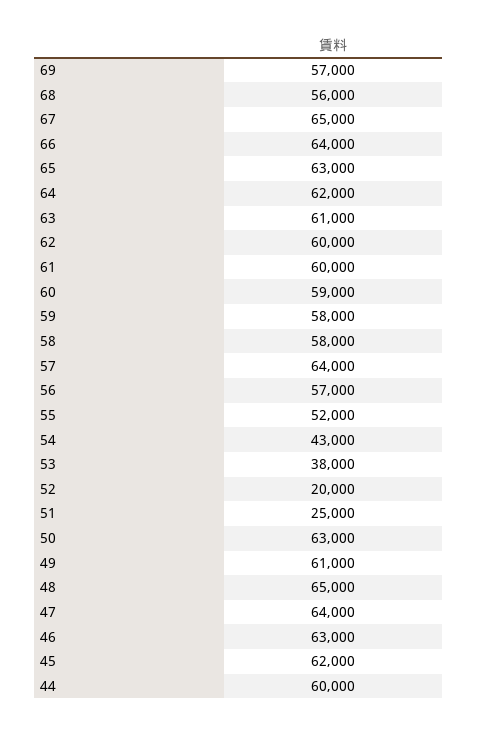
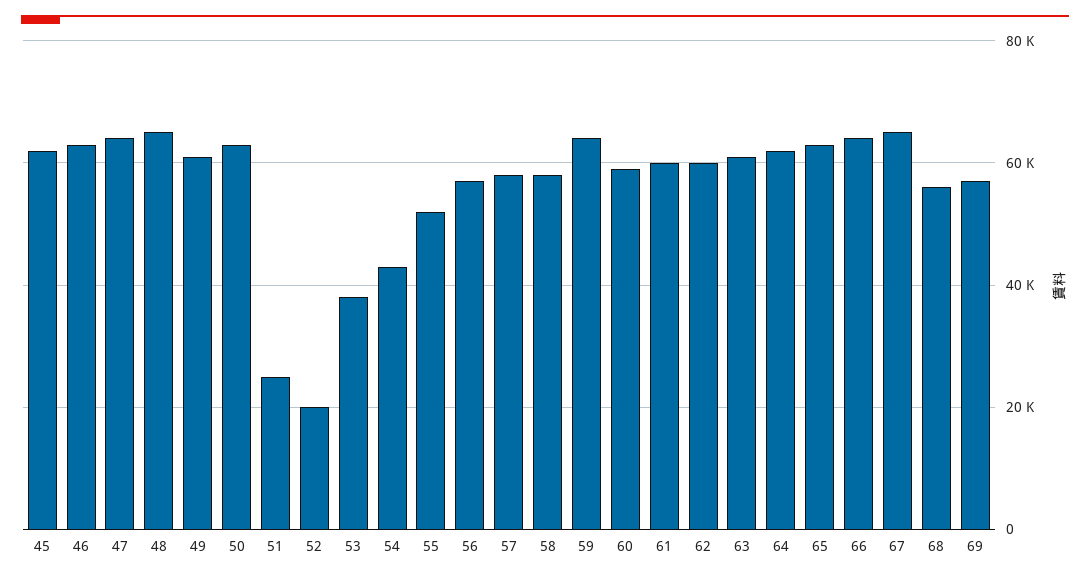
  {
    "69": 57000,
    "68": 56000,
    "67": 65000,
    "66": 64000,
    "65": 63000,
    "64": 62000,
    "63": 61000,
    "62": 60000,
    "61": 60000,
    "60": 59000,
-   "59": 58000,
+   "59": 64000,
    "58": 58000,
-   "57": 64000,
+   "57": 58000,
    "56": 57000,
    "55": 52000,
    "54": 43000,
    "53": 38000,
    "52": 20000,
    "51": 25000,
    "50": 63000,
    "49": 61000,
    "48": 65000,
    "47": 64000,
    "46": 63000,
-   "45": 62000,
+   "45": 62000
-   "44": 60000
  }

